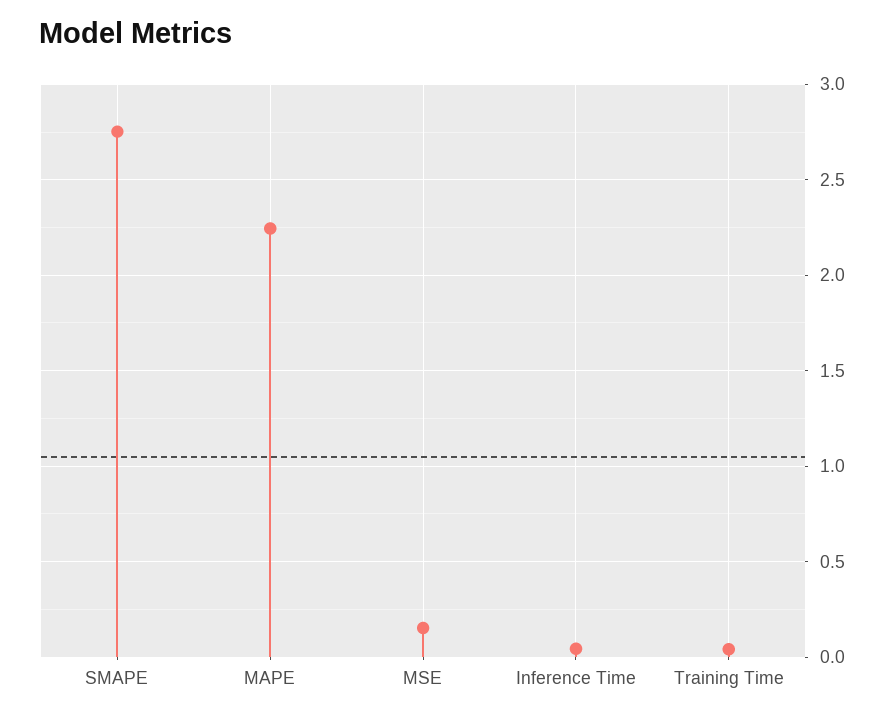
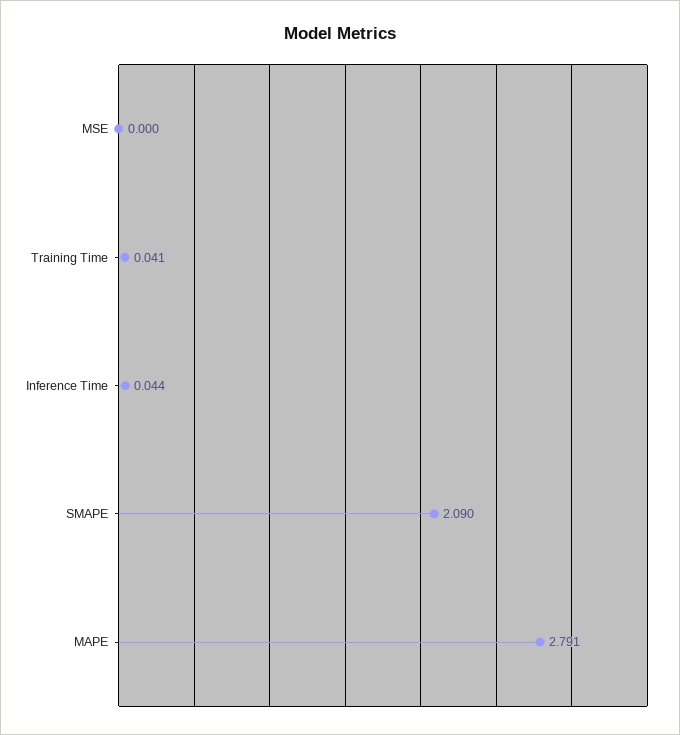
  {
-   "SMAPE": 2.75,
+   "SMAPE": 2.09,
-   "MAPE": 2.25,
+   "MAPE": 2.791,
-   "MSE": 0.15,
+   "MSE": 0,
    "Inference Time": 0.044,
    "Training Time": 0.041
  }

